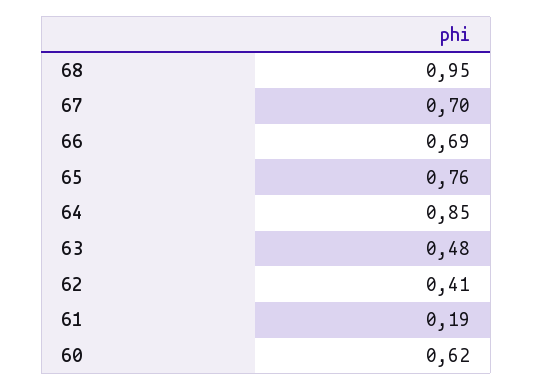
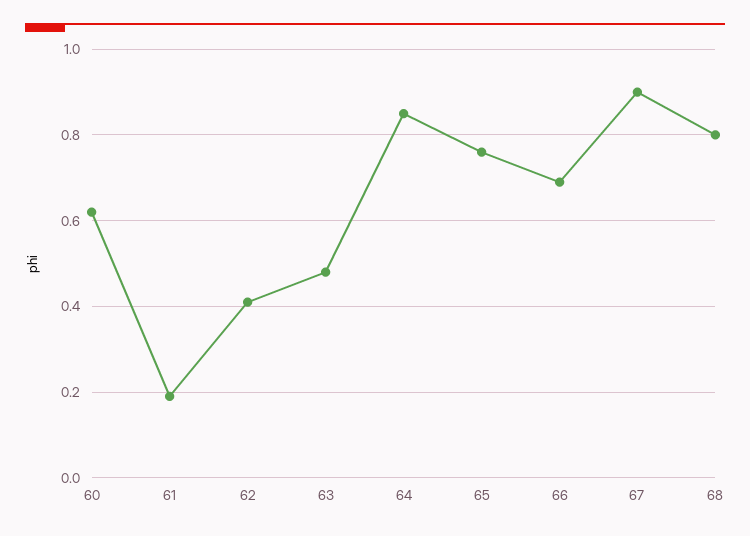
  {
-   "68": 0.95,
+   "68": 0.8,
-   "67": 0.7,
+   "67": 0.9,
    "66": 0.69,
    "65": 0.76,
    "64": 0.85,
    "63": 0.48,
    "62": 0.41,
    "61": 0.19,
    "60": 0.62
  }

